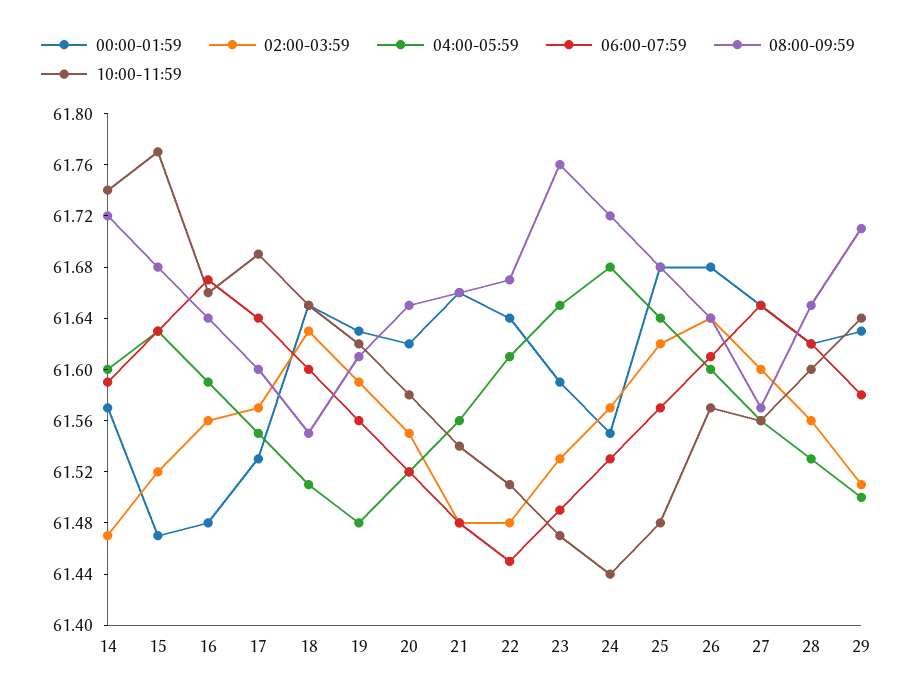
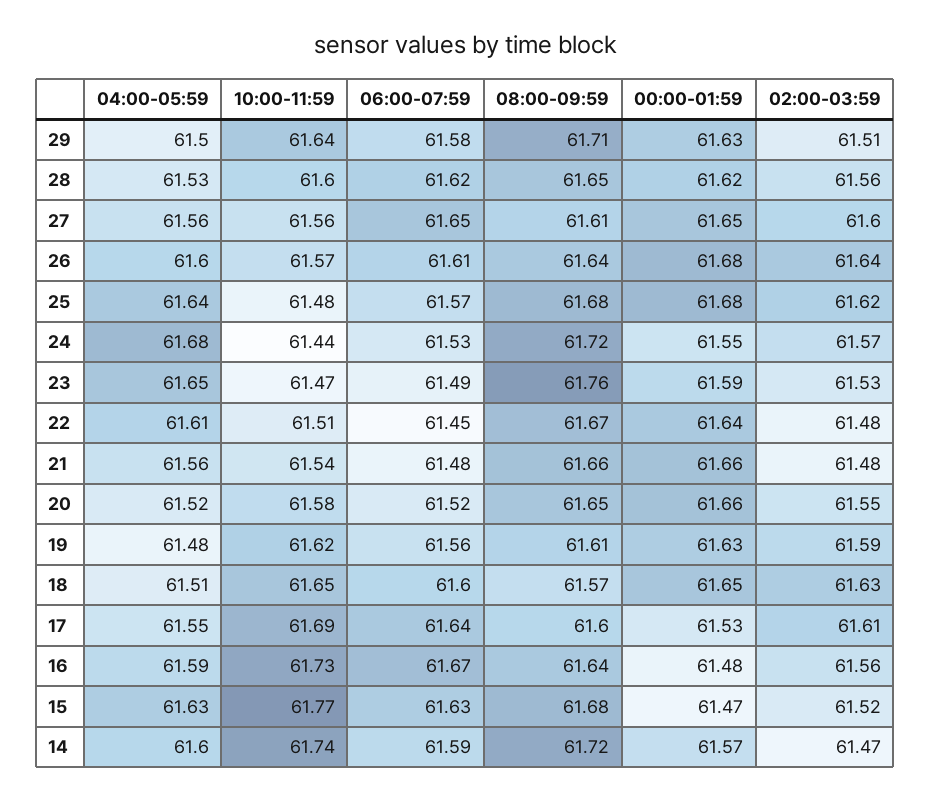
  {
    "00:00-01:59": {
      "14": 61.57,
      "15": 61.47,
      "16": 61.48,
      "17": 61.53,
      "18": 61.65,
      "19": 61.63,
-     "20": 61.62,
+     "20": 61.66,
      "21": 61.66,
      "22": 61.64,
      "23": 61.59,
      "24": 61.55,
      "25": 61.68,
      "26": 61.68,
      "27": 61.65,
      "28": 61.62,
      "29": 61.63
    },
    "02:00-03:59": {
      "14": 61.47,
      "15": 61.52,
      "16": 61.56,
-     "17": 61.57,
+     "17": 61.61,
      "18": 61.63,
      "19": 61.59,
      "20": 61.55,
      "21": 61.48,
      "22": 61.48,
      "23": 61.53,
      "24": 61.57,
      "25": 61.62,
      "26": 61.64,
      "27": 61.6,
      "28": 61.56,
      "29": 61.51
    },
    "04:00-05:59": {
      "14": 61.6,
      "15": 61.63,
      "16": 61.59,
      "17": 61.55,
      "18": 61.51,
      "19": 61.48,
      "20": 61.52,
      "21": 61.56,
      "22": 61.61,
      "23": 61.65,
      "24": 61.68,
      "25": 61.64,
      "26": 61.6,
      "27": 61.56,
      "28": 61.53,
      "29": 61.5
    },
    "06:00-07:59": {
      "14": 61.59,
      "15": 61.63,
      "16": 61.67,
      "17": 61.64,
      "18": 61.6,
      "19": 61.56,
      "20": 61.52,
      "21": 61.48,
      "22": 61.45,
      "23": 61.49,
      "24": 61.53,
      "25": 61.57,
      "26": 61.61,
      "27": 61.65,
      "28": 61.62,
      "29": 61.58
    },
    "08:00-09:59": {
      "14": 61.72,
      "15": 61.68,
      "16": 61.64,
      "17": 61.6,
-     "18": 61.55,
+     "18": 61.57,
      "19": 61.61,
      "20": 61.65,
      "21": 61.66,
      "22": 61.67,
      "23": 61.76,
      "24": 61.72,
      "25": 61.68,
      "26": 61.64,
-     "27": 61.57,
+     "27": 61.61,
      "28": 61.65,
      "29": 61.71
    },
    "10:00-11:59": {
      "14": 61.74,
      "15": 61.77,
-     "16": 61.66,
+     "16": 61.73,
      "17": 61.69,
      "18": 61.65,
      "19": 61.62,
      "20": 61.58,
      "21": 61.54,
      "22": 61.51,
      "23": 61.47,
      "24": 61.44,
      "25": 61.48,
      "26": 61.57,
      "27": 61.56,
      "28": 61.6,
      "29": 61.64
    }
  }

